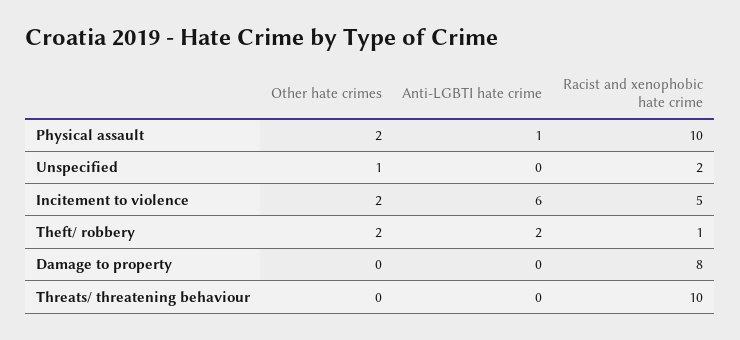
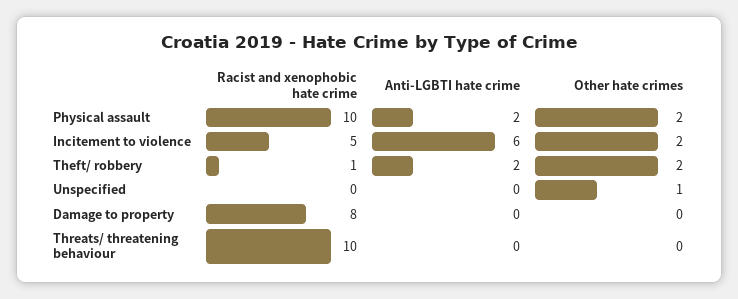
  {
    "Other hate crimes": {
      "Physical assault": 2,
      "Unspecified": 1,
      "Incitement to violence": 2,
      "Theft/ robbery": 2,
      "Damage to property": 0,
      "Threats/ threatening behaviour": 0
    },
    "Anti-LGBTI hate crime": {
-     "Physical assault": 1,
+     "Physical assault": 2,
      "Unspecified": 0,
      "Incitement to violence": 6,
      "Theft/ robbery": 2,
      "Damage to property": 0,
      "Threats/ threatening behaviour": 0
    },
    "Racist and xenophobic hate crime": {
      "Physical assault": 10,
-     "Unspecified": 2,
+     "Unspecified": 0,
      "Incitement to violence": 5,
      "Theft/ robbery": 1,
      "Damage to property": 8,
      "Threats/ threatening behaviour": 10
    }
  }

